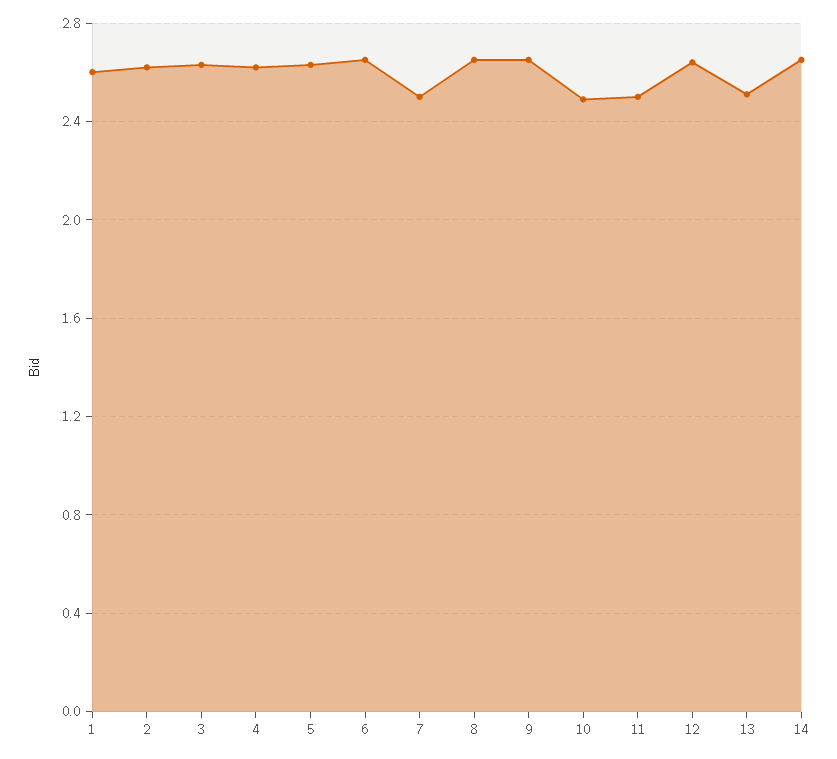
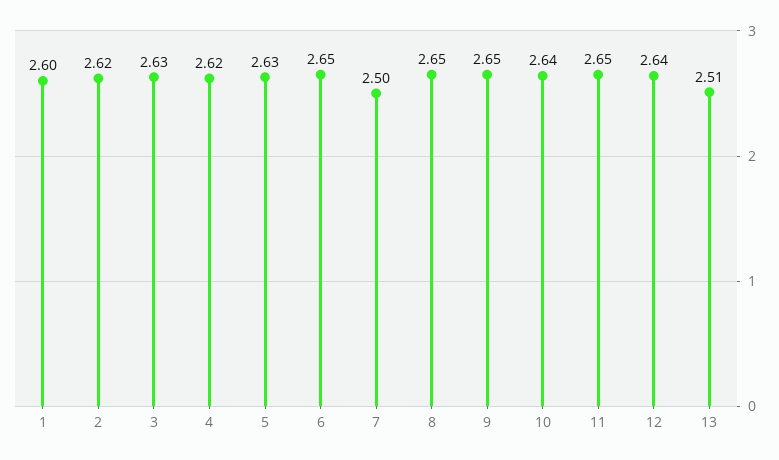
  {
    "1": 2.6,
    "2": 2.62,
    "3": 2.63,
    "4": 2.62,
    "5": 2.63,
    "6": 2.65,
    "7": 2.5,
    "8": 2.65,
    "9": 2.65,
-   "10": 2.5,
+   "10": 2.64,
-   "11": 2.5,
+   "11": 2.65,
    "12": 2.64,
-   "13": 2.51,
+   "13": 2.51
-   "14": 2.65
  }

